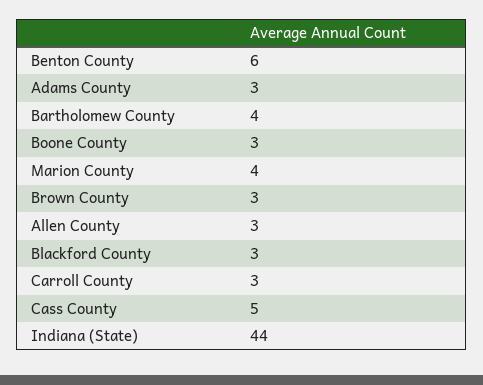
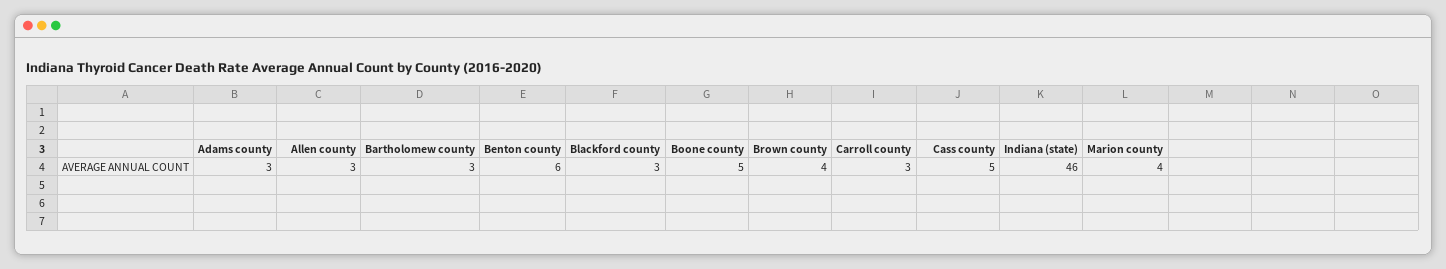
  {
    "Benton County": 6,
    "Adams County": 3,
-   "Bartholomew County": 4,
+   "Bartholomew County": 3,
-   "Boone County": 3,
+   "Boone County": 5,
    "Marion County": 4,
-   "Brown County": 3,
+   "Brown County": 4,
    "Allen County": 3,
    "Blackford County": 3,
    "Carroll County": 3,
    "Cass County": 5,
-   "Indiana (State)": 44
+   "Indiana (State)": 46
  }

